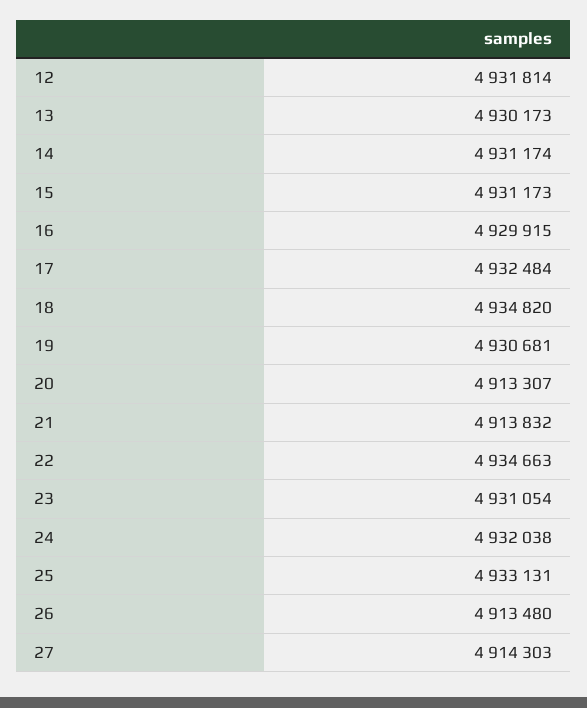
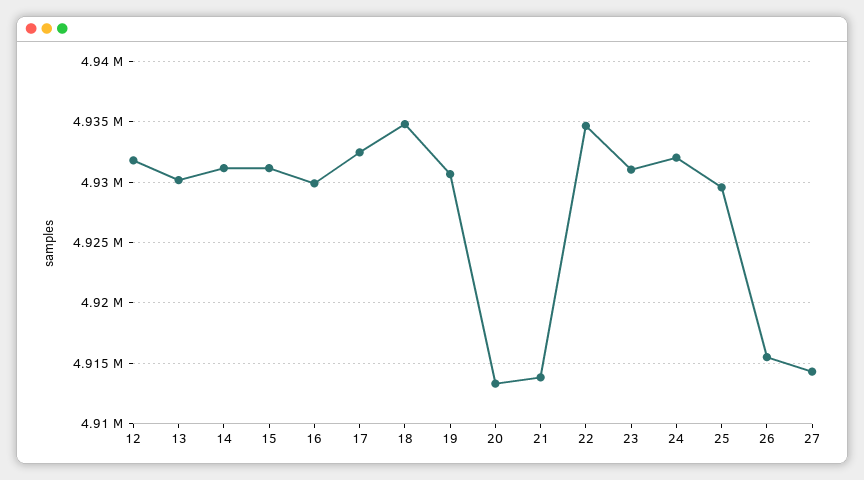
  {
    "12": 4931814,
    "13": 4930173,
    "14": 4931174,
    "15": 4931173,
    "16": 4929915,
    "17": 4932484,
    "18": 4934820,
    "19": 4930681,
    "20": 4913307,
    "21": 4913832,
    "22": 4934663,
    "23": 4931054,
    "24": 4932038,
-   "25": 4933131,
+   "25": 4929500,
-   "26": 4913480,
+   "26": 4915500,
    "27": 4914303
  }

